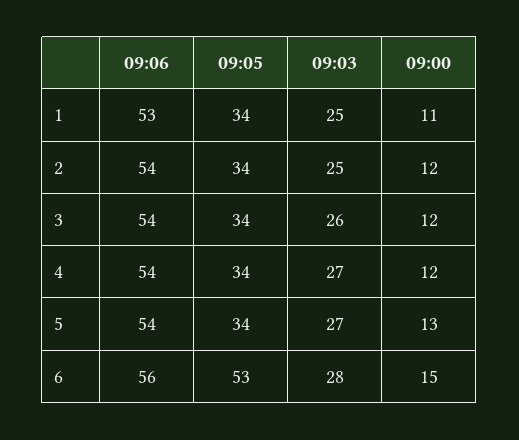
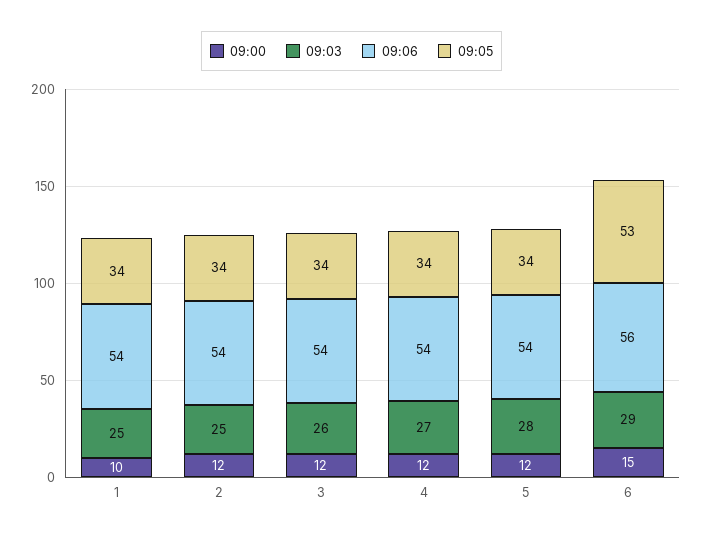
  {
    "09:06": {
-     "1": 53,
+     "1": 54,
      "2": 54,
      "3": 54,
      "4": 54,
      "5": 54,
      "6": 56
    },
    "09:05": {
      "1": 34,
      "2": 34,
      "3": 34,
      "4": 34,
      "5": 34,
      "6": 53
    },
    "09:03": {
      "1": 25,
      "2": 25,
      "3": 26,
      "4": 27,
-     "5": 27,
+     "5": 28,
-     "6": 28
+     "6": 29
    },
    "09:00": {
-     "1": 11,
+     "1": 10,
      "2": 12,
      "3": 12,
      "4": 12,
-     "5": 13,
+     "5": 12,
      "6": 15
    }
  }

